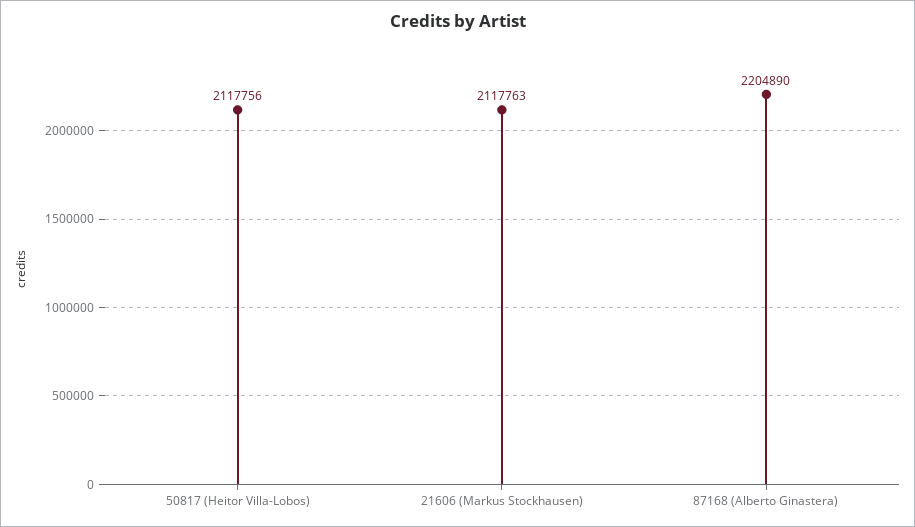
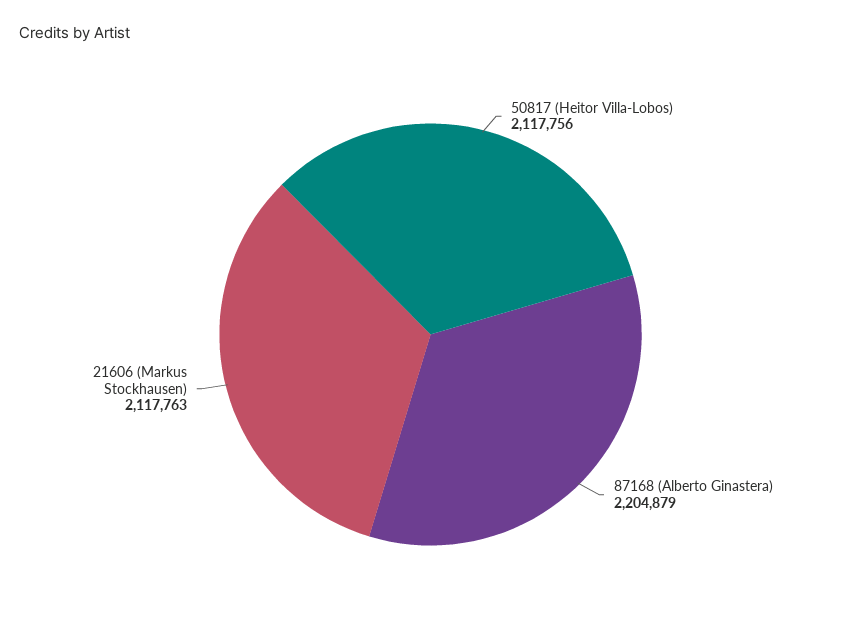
  {
    "50817 (Heitor Villa-Lobos)": 2117756,
    "21606 (Markus Stockhausen)": 2117763,
-   "87168 (Alberto Ginastera)": 2204890
+   "87168 (Alberto Ginastera)": 2204879
  }

